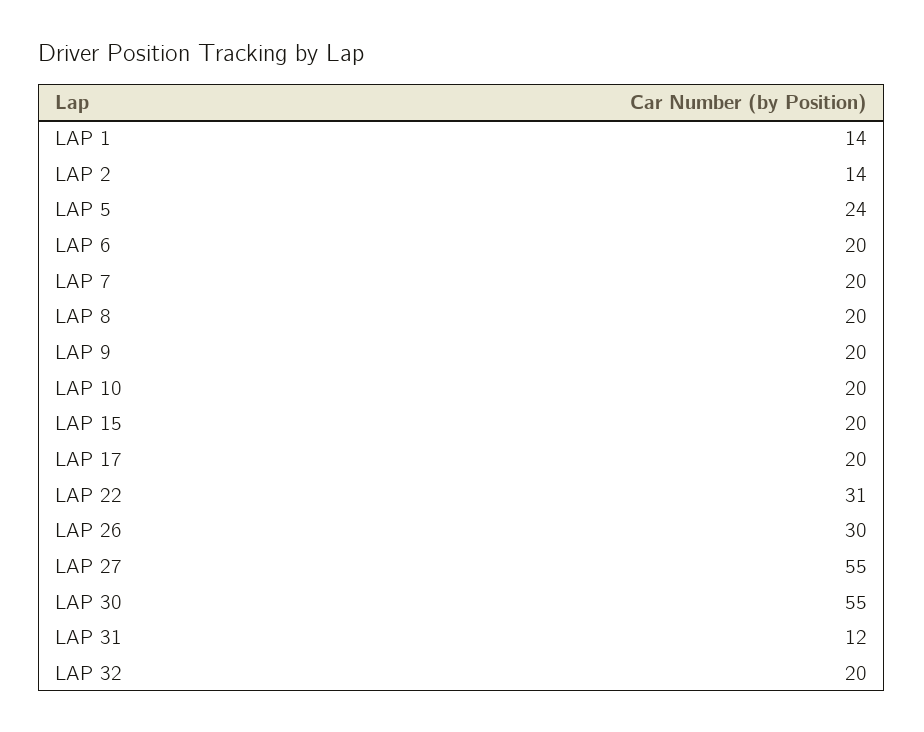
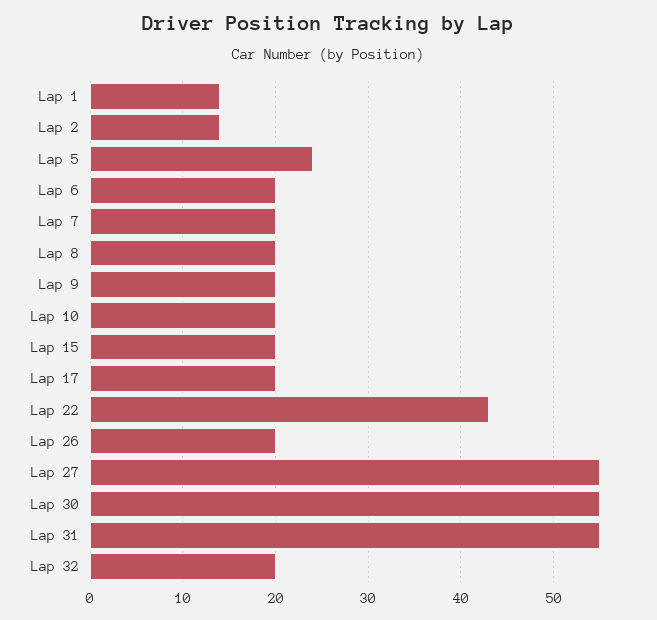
  {
    "LAP 1": 14,
    "LAP 2": 14,
    "LAP 5": 24,
    "LAP 6": 20,
    "LAP 7": 20,
    "LAP 8": 20,
    "LAP 9": 20,
    "LAP 10": 20,
    "LAP 15": 20,
    "LAP 17": 20,
-   "LAP 22": 31,
+   "LAP 22": 43,
-   "LAP 26": 30,
+   "LAP 26": 20,
    "LAP 27": 55,
    "LAP 30": 55,
-   "LAP 31": 12,
+   "LAP 31": 55,
    "LAP 32": 20
  }

